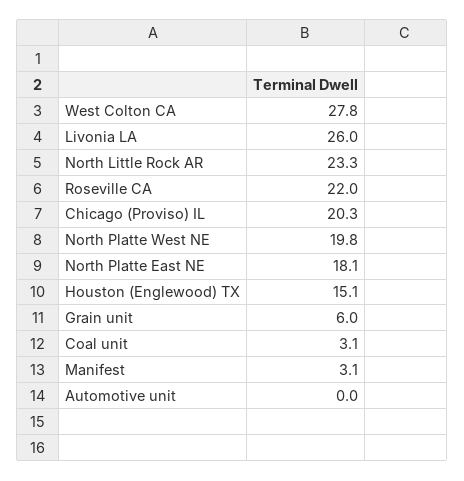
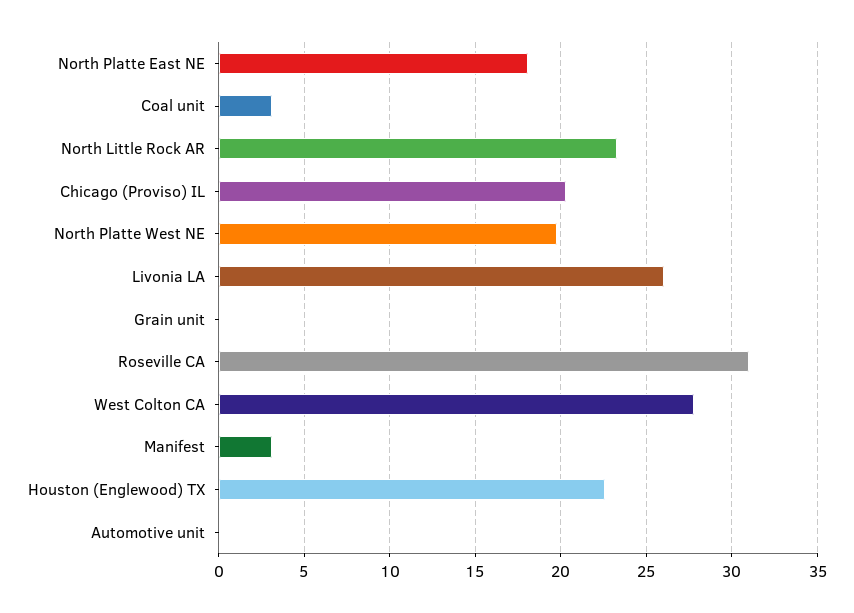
  {
    "West Colton CA": 27.8,
    "Livonia LA": 26,
    "North Little Rock AR": 23.3,
-   "Roseville CA": 22,
+   "Roseville CA": 31,
    "Chicago (Proviso) IL": 20.3,
    "North Platte West NE": 19.8,
    "North Platte East NE": 18.1,
-   "Houston (Englewood) TX": 15.1,
+   "Houston (Englewood) TX": 22.5,
-   "Grain unit": 6,
+   "Grain unit": 0,
    "Coal unit": 3.1,
    "Manifest": 3.1,
    "Automotive unit": 0
  }

